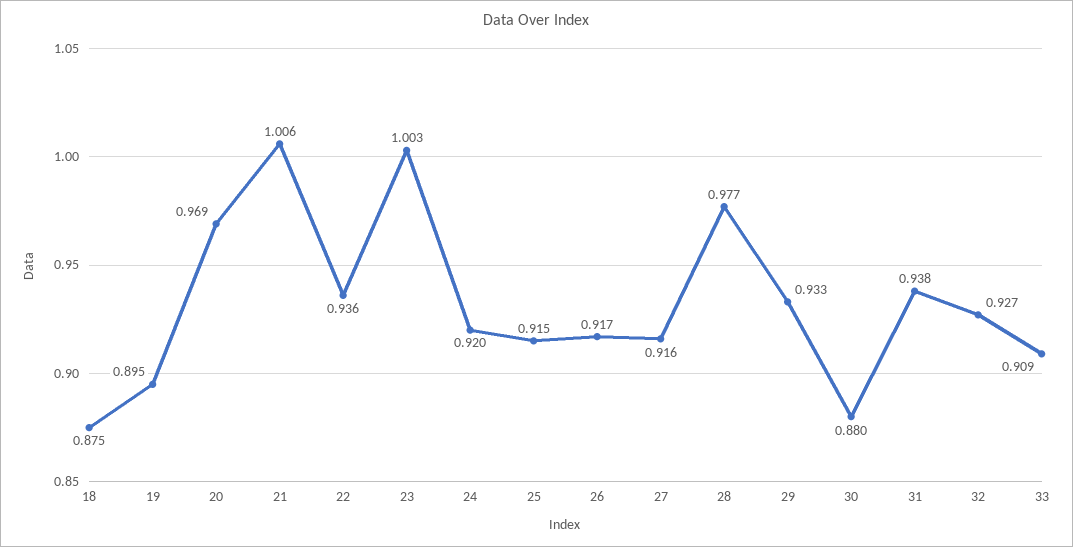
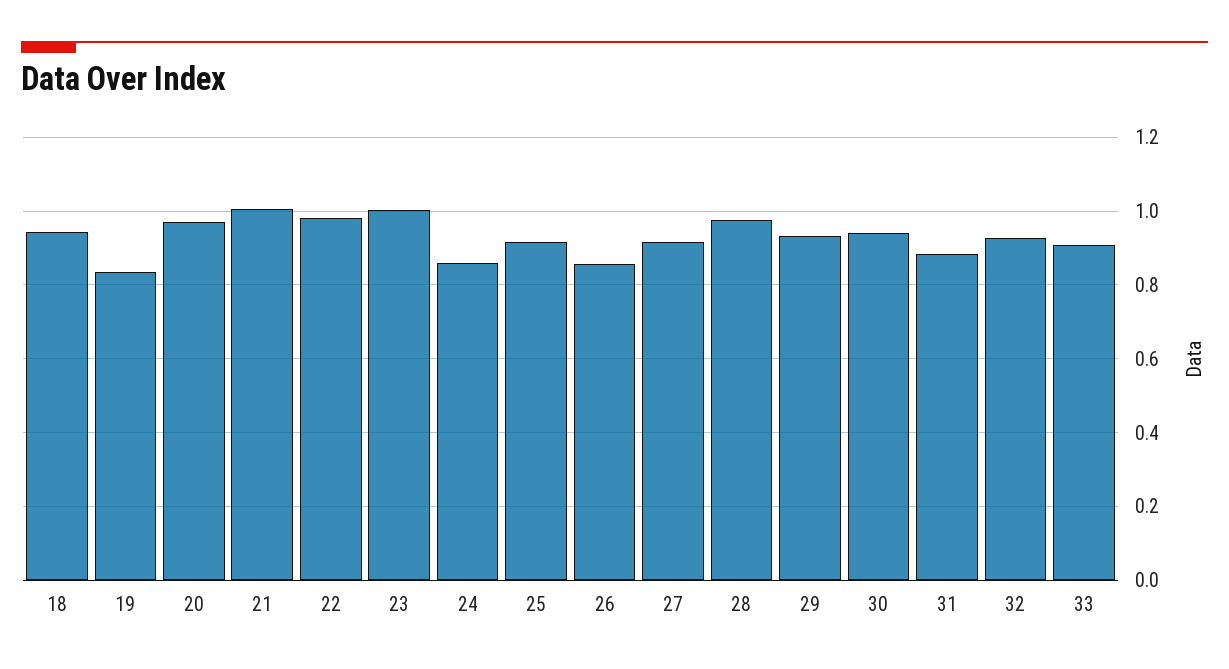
  {
-   "18": 0.875,
+   "18": 0.94,
-   "19": 0.895,
+   "19": 0.84,
    "20": 0.969,
    "21": 1.006,
-   "22": 0.936,
+   "22": 0.98,
    "23": 1.003,
-   "24": 0.92,
+   "24": 0.86,
    "25": 0.915,
-   "26": 0.917,
+   "26": 0.86,
    "27": 0.916,
    "28": 0.977,
    "29": 0.933,
-   "30": 0.88,
+   "30": 0.94,
-   "31": 0.938,
+   "31": 0.88,
    "32": 0.927,
    "33": 0.909
  }

